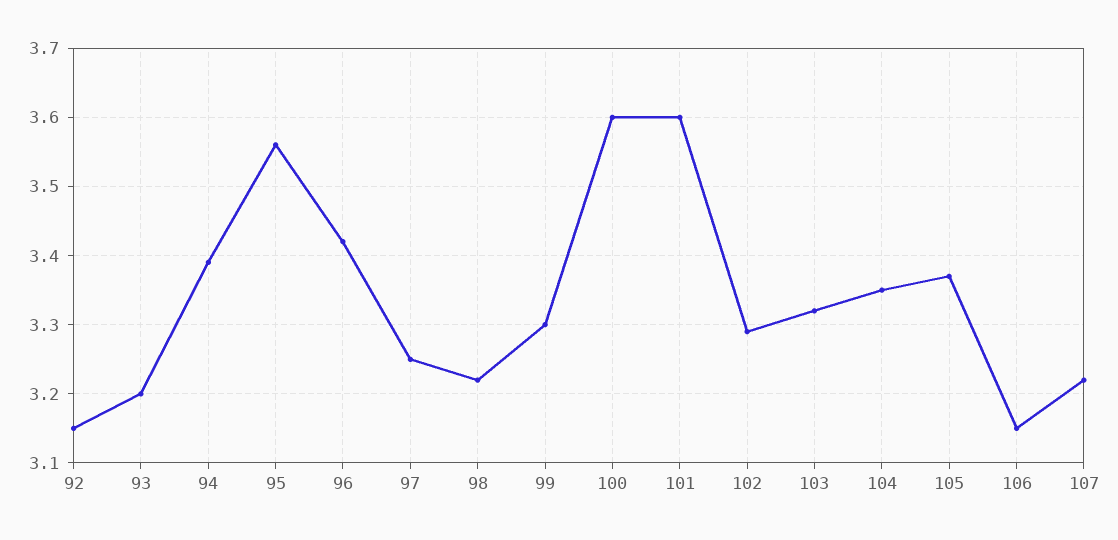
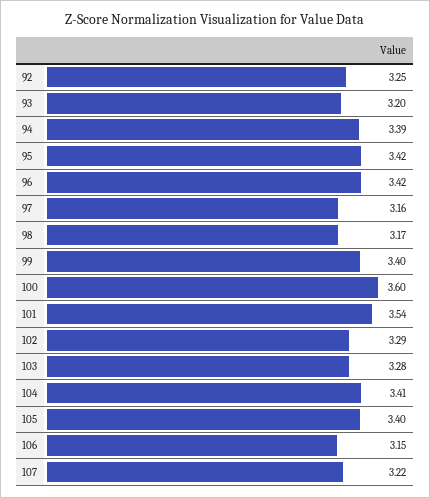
  {
-   "92": 3.15,
+   "92": 3.25,
    "93": 3.2,
    "94": 3.39,
-   "95": 3.56,
+   "95": 3.42,
    "96": 3.42,
-   "97": 3.25,
+   "97": 3.16,
-   "98": 3.22,
+   "98": 3.17,
-   "99": 3.3,
+   "99": 3.4,
    "100": 3.6,
-   "101": 3.6,
+   "101": 3.54,
    "102": 3.29,
-   "103": 3.32,
+   "103": 3.28,
-   "104": 3.35,
+   "104": 3.41,
-   "105": 3.37,
+   "105": 3.4,
    "106": 3.15,
    "107": 3.22
  }

